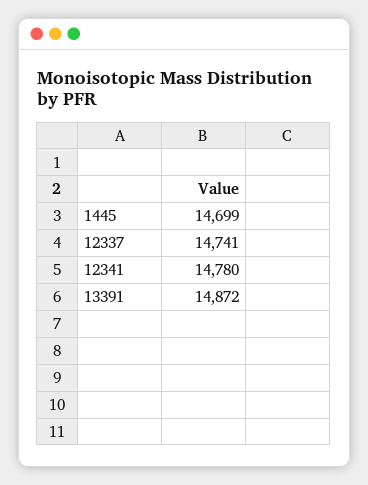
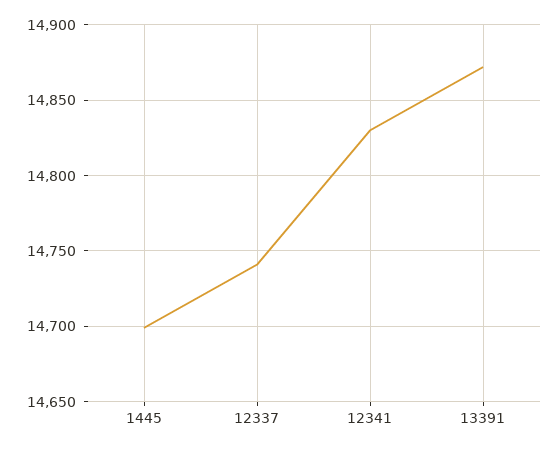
  {
    "1445": 14699,
    "12337": 14741,
-   "12341": 14780,
+   "12341": 14830,
    "13391": 14872
  }

